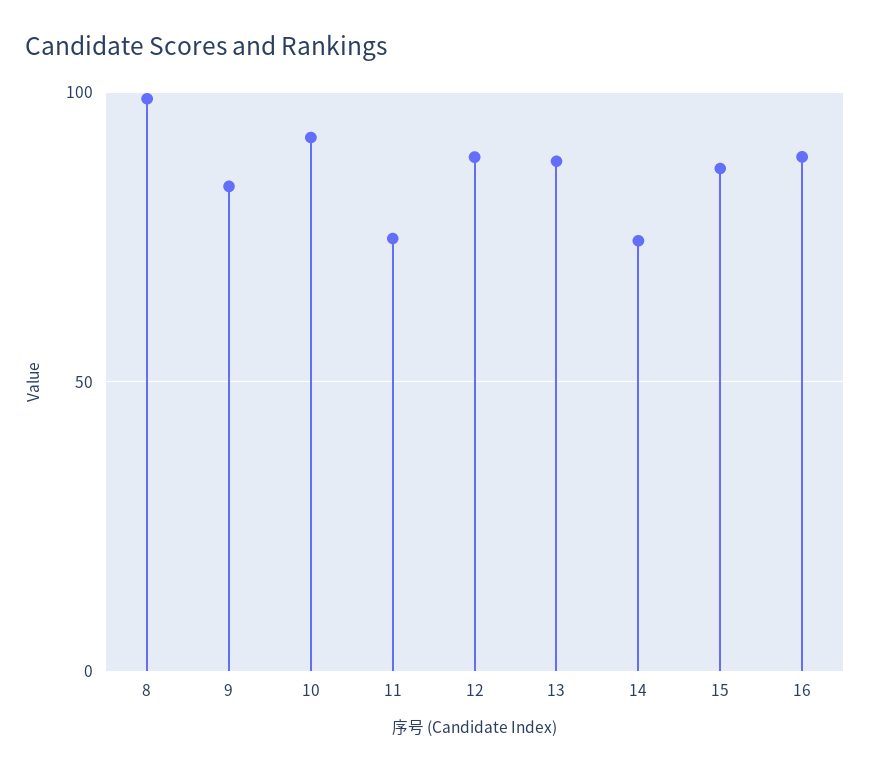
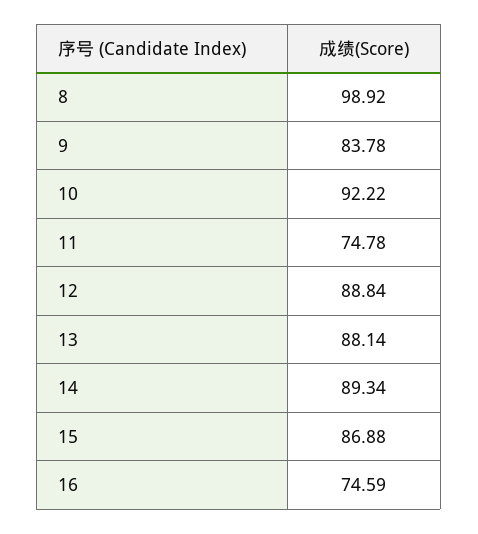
  {
    "8": 98.92,
    "9": 83.78,
    "10": 92.22,
    "11": 74.78,
    "12": 88.84,
    "13": 88.14,
-   "14": 75,
+   "14": 89.34,
    "15": 86.88,
-   "16": 90
+   "16": 74.59
  }

